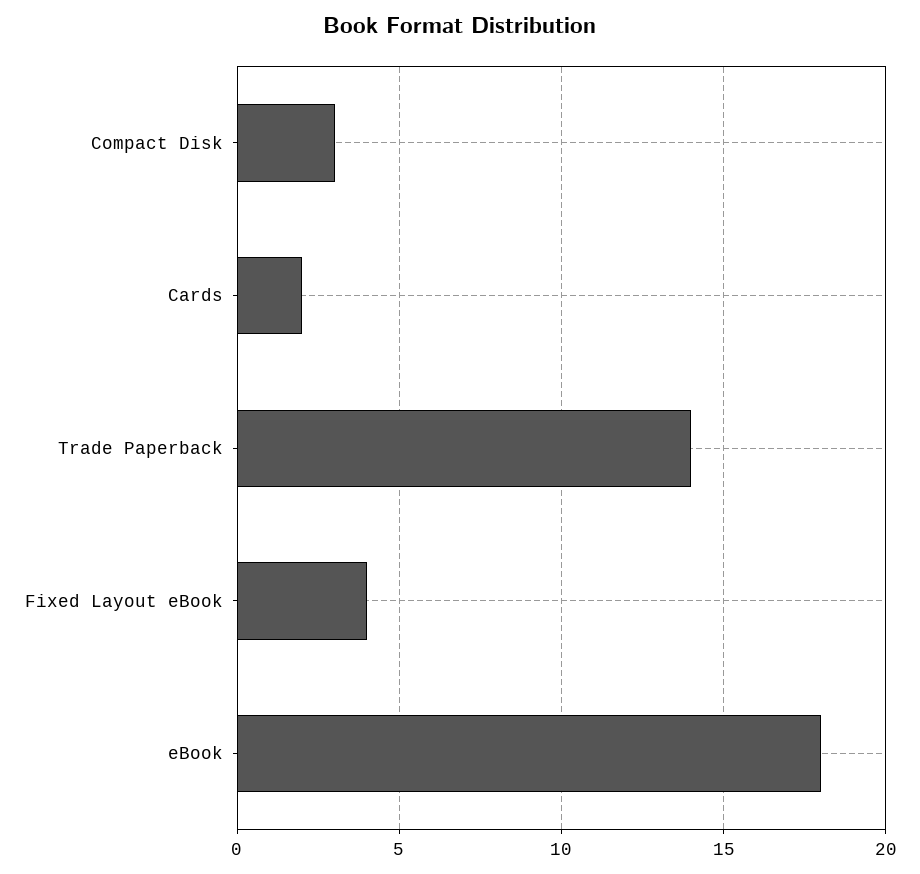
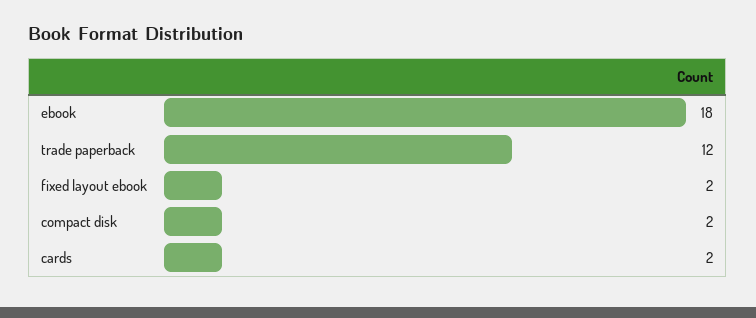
  {
-   "Compact Disk": 3,
+   "Compact Disk": 2,
    "Cards": 2,
-   "Trade Paperback": 14,
+   "Trade Paperback": 12,
-   "Fixed Layout eBook": 4,
+   "Fixed Layout eBook": 2,
    "eBook": 18
  }

